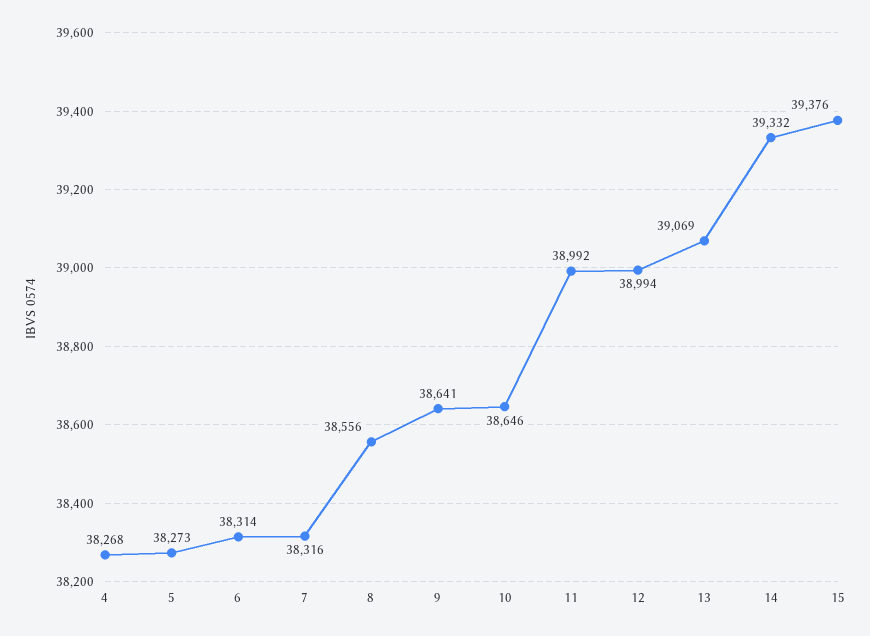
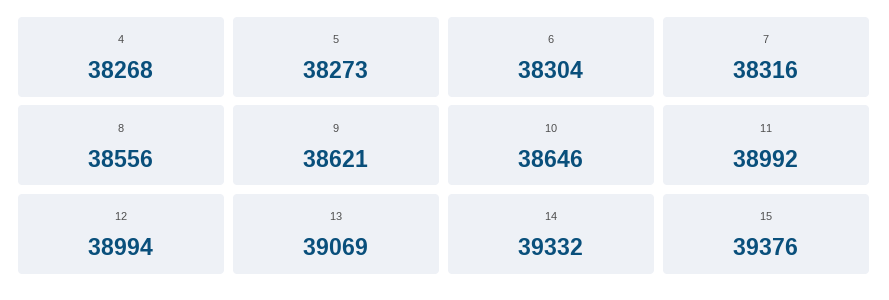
  {
    "4": 38268,
    "5": 38273,
-   "6": 38314,
+   "6": 38304,
    "7": 38316,
    "8": 38556,
-   "9": 38641,
+   "9": 38621,
    "10": 38646,
    "11": 38992,
    "12": 38994,
    "13": 39069,
    "14": 39332,
    "15": 39376
  }

